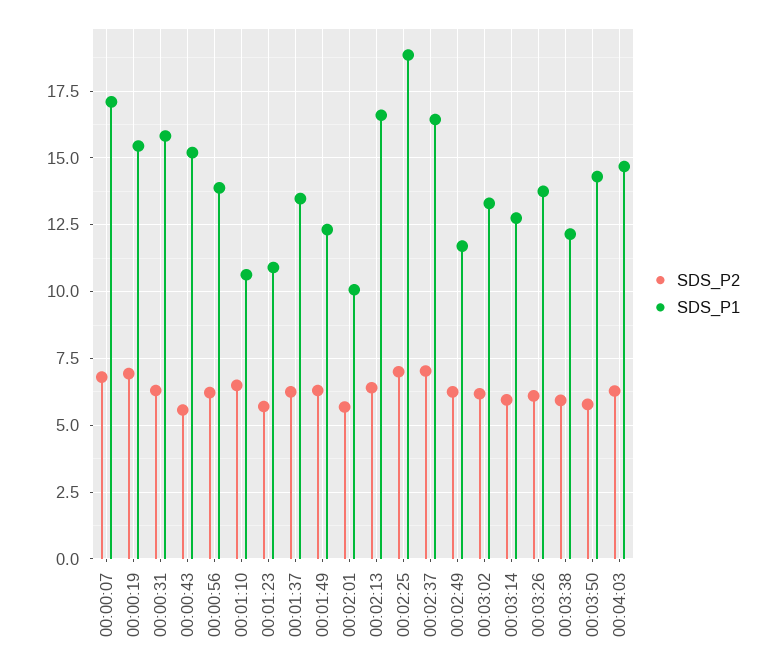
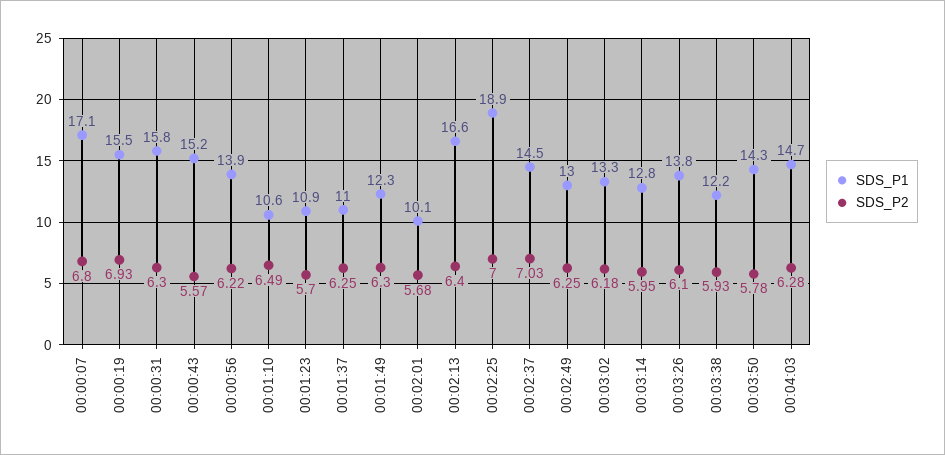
  {
    "SDS_P2": {
      "00:00:07": 6.8,
      "00:00:19": 6.93,
      "00:00:31": 6.3,
      "00:00:43": 5.57,
      "00:00:56": 6.22,
      "00:01:10": 6.49,
      "00:01:23": 5.7,
      "00:01:37": 6.25,
      "00:01:49": 6.3,
      "00:02:01": 5.68,
      "00:02:13": 6.4,
      "00:02:25": 7,
      "00:02:37": 7.03,
      "00:02:49": 6.25,
      "00:03:02": 6.18,
      "00:03:14": 5.95,
      "00:03:26": 6.1,
      "00:03:38": 5.93,
      "00:03:50": 5.78,
      "00:04:03": 6.28
    },
    "SDS_P1": {
      "00:00:07": 17.1,
      "00:00:19": 15.5,
      "00:00:31": 15.8,
      "00:00:43": 15.2,
      "00:00:56": 13.9,
      "00:01:10": 10.6,
      "00:01:23": 10.9,
-     "00:01:37": 13.5,
+     "00:01:37": 11,
      "00:01:49": 12.3,
      "00:02:01": 10.1,
      "00:02:13": 16.6,
      "00:02:25": 18.9,
-     "00:02:37": 16.5,
+     "00:02:37": 14.5,
-     "00:02:49": 11.75,
+     "00:02:49": 13,
      "00:03:02": 13.3,
      "00:03:14": 12.8,
      "00:03:26": 13.8,
      "00:03:38": 12.2,
      "00:03:50": 14.3,
      "00:04:03": 14.7
    }
  }

